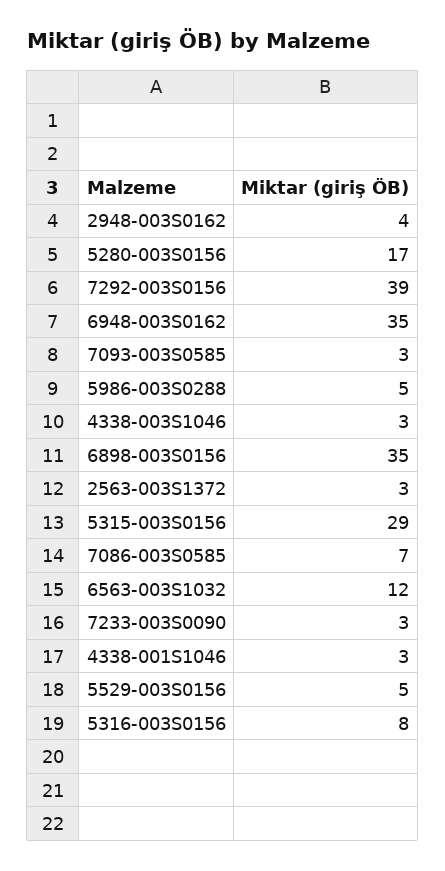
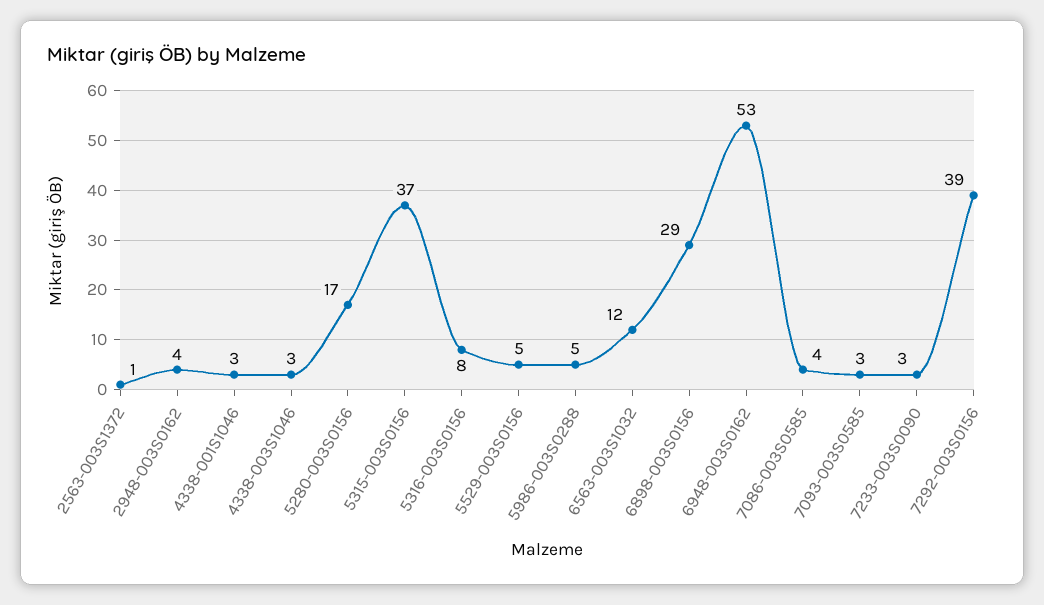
  {
    "2948-003S0162": 4,
    "5280-003S0156": 17,
    "7292-003S0156": 39,
-   "6948-003S0162": 35,
+   "6948-003S0162": 53,
    "7093-003S0585": 3,
    "5986-003S0288": 5,
    "4338-003S1046": 3,
-   "6898-003S0156": 35,
+   "6898-003S0156": 29,
-   "2563-003S1372": 3,
+   "2563-003S1372": 1,
-   "5315-003S0156": 29,
+   "5315-003S0156": 37,
-   "7086-003S0585": 7,
+   "7086-003S0585": 4,
    "6563-003S1032": 12,
    "7233-003S0090": 3,
    "4338-001S1046": 3,
    "5529-003S0156": 5,
    "5316-003S0156": 8
  }

